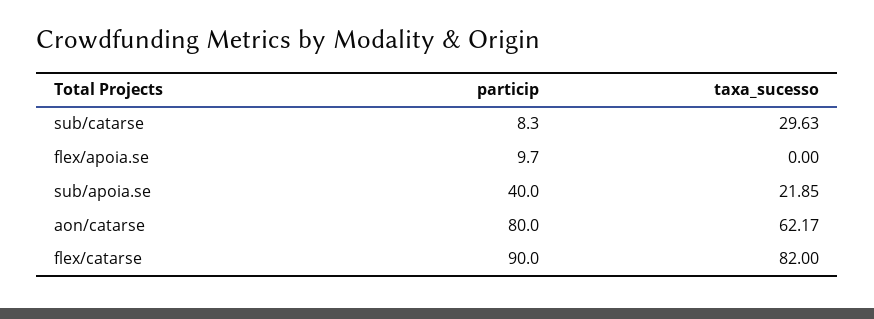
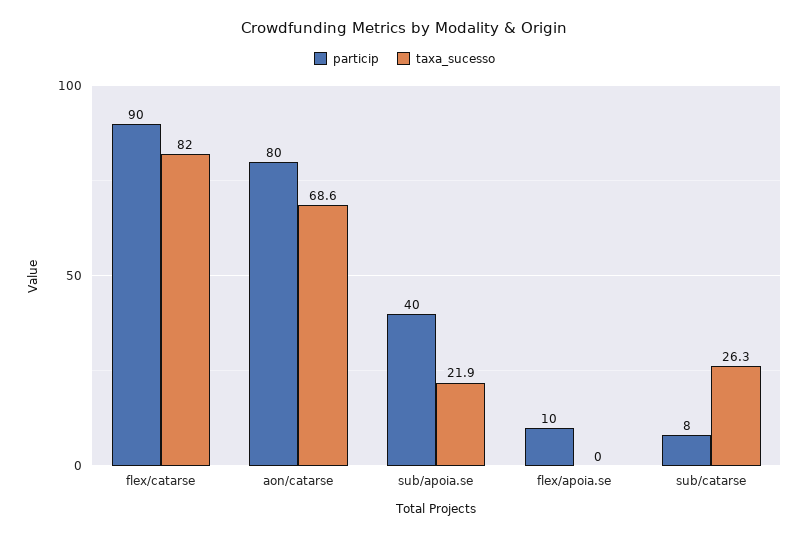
  {
    "particip": {
      "sub/catarse": 8.3,
      "flex/apoia.se": 9.7,
      "sub/apoia.se": 40,
      "aon/catarse": 80,
      "flex/catarse": 90
    },
    "taxa_sucesso": {
-     "sub/catarse": 29.63,
+     "sub/catarse": 26.3,
      "flex/apoia.se": 0,
      "sub/apoia.se": 21.85,
-     "aon/catarse": 62.17,
+     "aon/catarse": 68.6,
      "flex/catarse": 82
    }
  }

